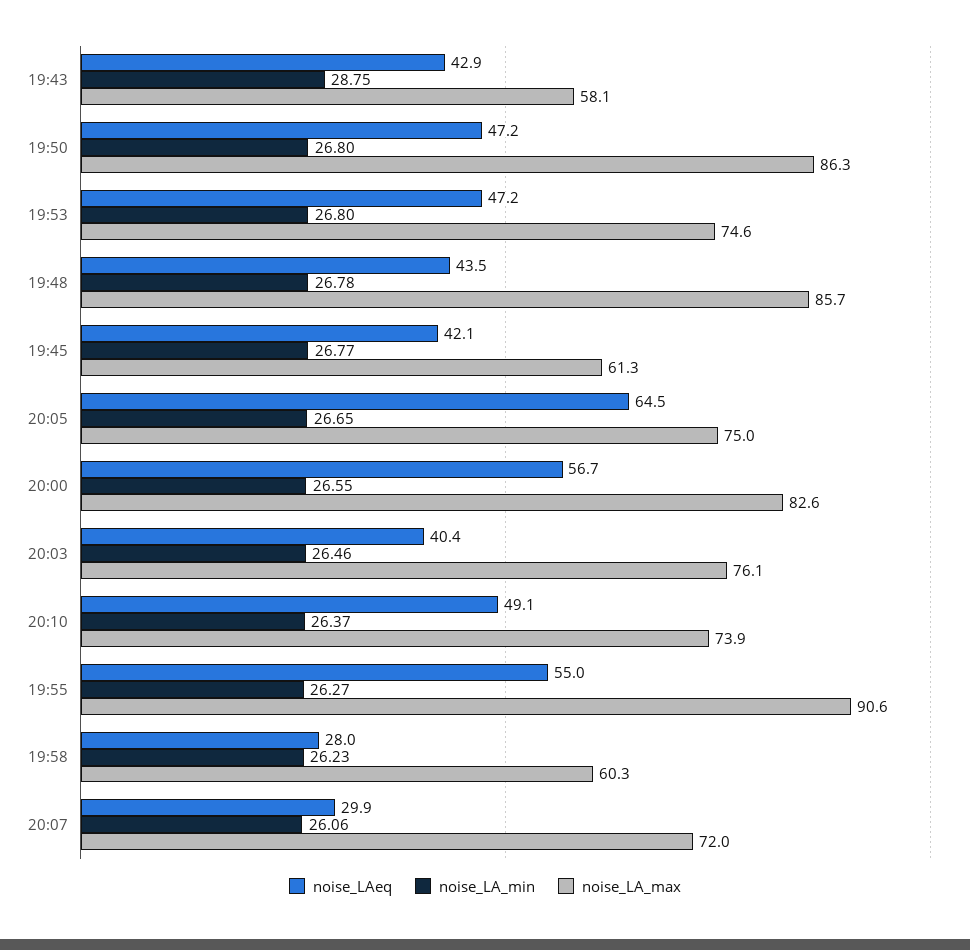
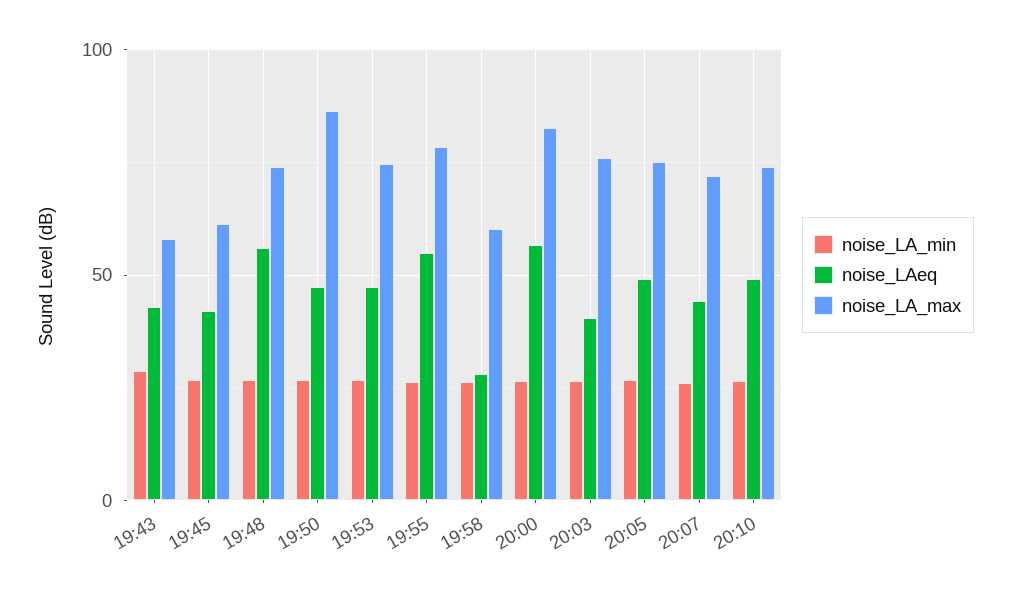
  {
    "noise_LAeq": {
      "19:43": 42.9,
      "19:50": 47.2,
      "19:53": 47.2,
-     "19:48": 43.5,
+     "19:48": 55,
      "19:45": 42.1,
-     "20:05": 64.5,
+     "20:05": 50,
      "20:00": 56.7,
      "20:03": 40.4,
      "20:10": 49.1,
      "19:55": 55,
      "19:58": 28,
-     "20:07": 29.9
+     "20:07": 45
    },
    "noise_LA_min": {
      "19:43": 28.75,
      "19:50": 26.8,
      "19:53": 26.8,
      "19:48": 26.78,
      "19:45": 26.77,
      "20:05": 26.65,
      "20:00": 26.55,
      "20:03": 26.46,
      "20:10": 26.37,
      "19:55": 26.27,
      "19:58": 26.23,
      "20:07": 26.06
    },
    "noise_LA_max": {
      "19:43": 58.1,
      "19:50": 86.3,
      "19:53": 74.6,
-     "19:48": 85.7,
+     "19:48": 75,
      "19:45": 61.3,
      "20:05": 75,
      "20:00": 82.6,
      "20:03": 76.1,
      "20:10": 73.9,
-     "19:55": 90.6,
+     "19:55": 80,
      "19:58": 60.3,
      "20:07": 72
    }
  }

